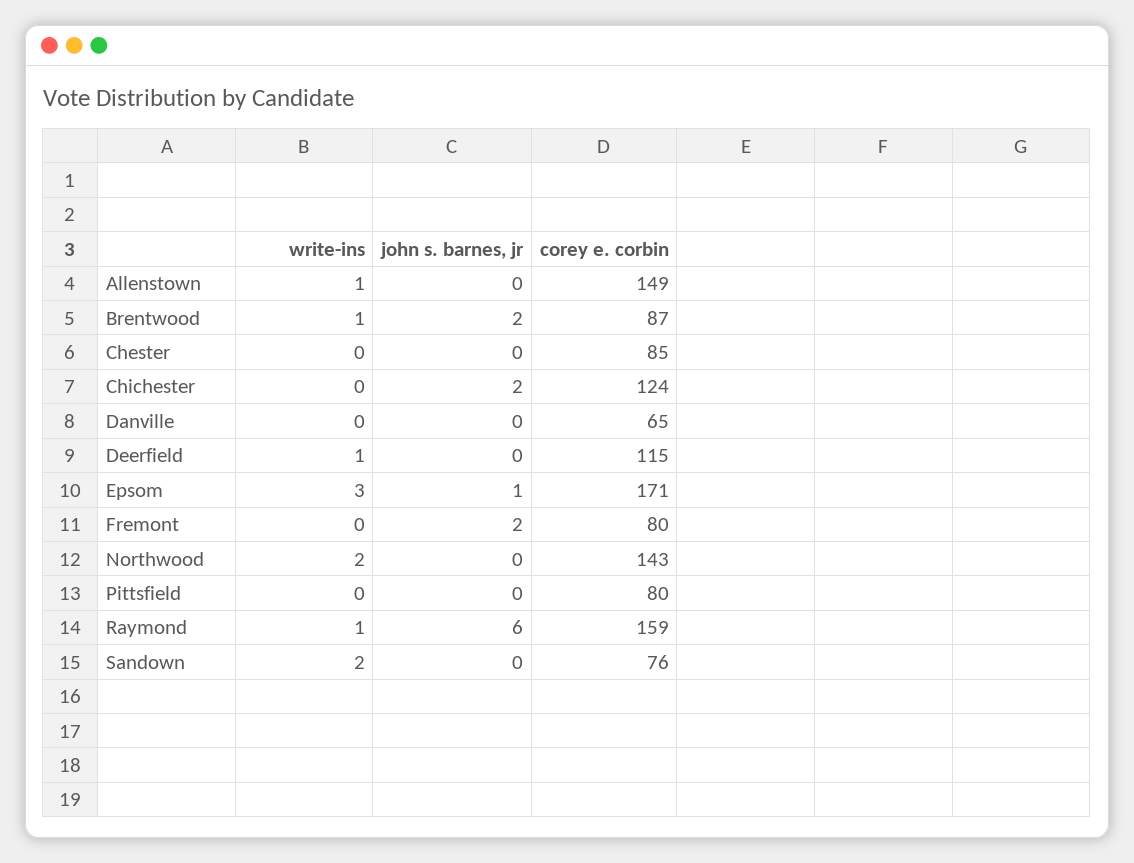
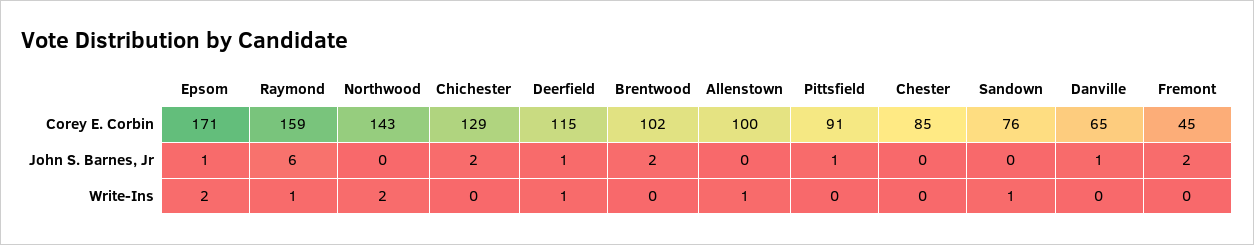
  {
    "write-ins": {
      "Allenstown": 1,
-     "Brentwood": 1,
+     "Brentwood": 0,
      "Chester": 0,
      "Chichester": 0,
      "Danville": 0,
      "Deerfield": 1,
-     "Epsom": 3,
+     "Epsom": 2,
      "Fremont": 0,
      "Northwood": 2,
      "Pittsfield": 0,
      "Raymond": 1,
-     "Sandown": 2
+     "Sandown": 1
    },
    "john s. barnes, jr": {
      "Allenstown": 0,
      "Brentwood": 2,
      "Chester": 0,
      "Chichester": 2,
-     "Danville": 0,
+     "Danville": 1,
-     "Deerfield": 0,
+     "Deerfield": 1,
      "Epsom": 1,
      "Fremont": 2,
      "Northwood": 0,
-     "Pittsfield": 0,
+     "Pittsfield": 1,
      "Raymond": 6,
      "Sandown": 0
    },
    "corey e. corbin": {
-     "Allenstown": 149,
+     "Allenstown": 100,
-     "Brentwood": 87,
+     "Brentwood": 102,
      "Chester": 85,
-     "Chichester": 124,
+     "Chichester": 129,
      "Danville": 65,
      "Deerfield": 115,
      "Epsom": 171,
-     "Fremont": 80,
+     "Fremont": 45,
      "Northwood": 143,
-     "Pittsfield": 80,
+     "Pittsfield": 91,
      "Raymond": 159,
      "Sandown": 76
    }
  }

